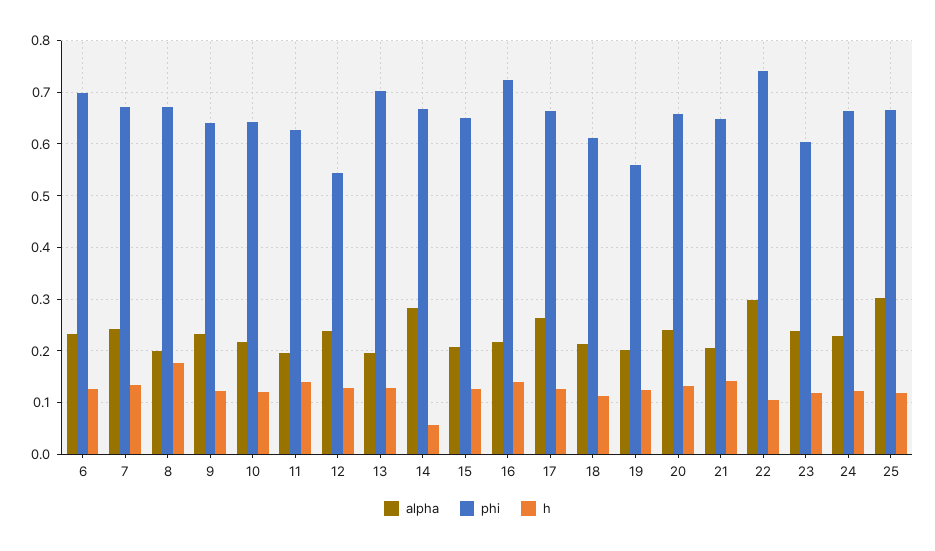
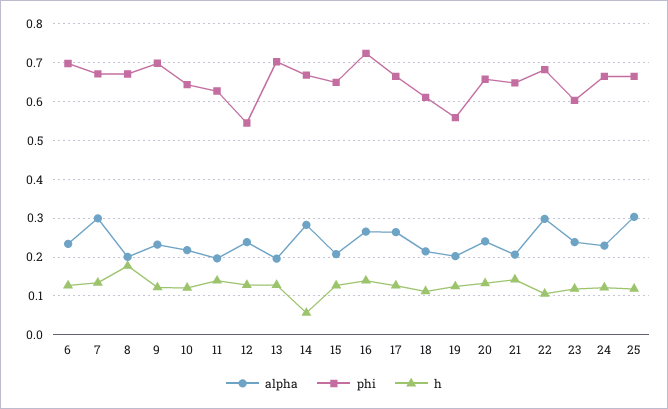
  {
    "alpha": {
      "6": 0.24,
-     "7": 0.24,
+     "7": 0.3,
      "8": 0.2,
      "9": 0.24,
      "10": 0.22,
      "11": 0.2,
      "12": 0.24,
      "13": 0.2,
      "14": 0.28,
      "15": 0.2,
-     "16": 0.22,
+     "16": 0.26,
      "17": 0.26,
      "18": 0.22,
      "19": 0.2,
      "20": 0.24,
      "21": 0.2,
      "22": 0.3,
      "23": 0.24,
      "24": 0.22,
      "25": 0.3
    },
    "phi": {
      "6": 0.7,
      "7": 0.68,
      "8": 0.68,
-     "9": 0.64,
+     "9": 0.7,
      "10": 0.64,
      "11": 0.62,
      "12": 0.54,
      "13": 0.7,
      "14": 0.66,
      "15": 0.64,
      "16": 0.72,
      "17": 0.66,
      "18": 0.62,
      "19": 0.56,
      "20": 0.66,
      "21": 0.64,
-     "22": 0.74,
+     "22": 0.68,
      "23": 0.6,
      "24": 0.66,
      "25": 0.66
    },
    "h": {
      "6": 0.12,
      "7": 0.14,
      "8": 0.18,
      "9": 0.12,
      "10": 0.12,
      "11": 0.14,
      "12": 0.12,
      "13": 0.12,
      "14": 0.06,
      "15": 0.12,
      "16": 0.14,
      "17": 0.12,
      "18": 0.12,
      "19": 0.12,
      "20": 0.14,
      "21": 0.14,
      "22": 0.1,
      "23": 0.12,
      "24": 0.12,
      "25": 0.12
    }
  }

